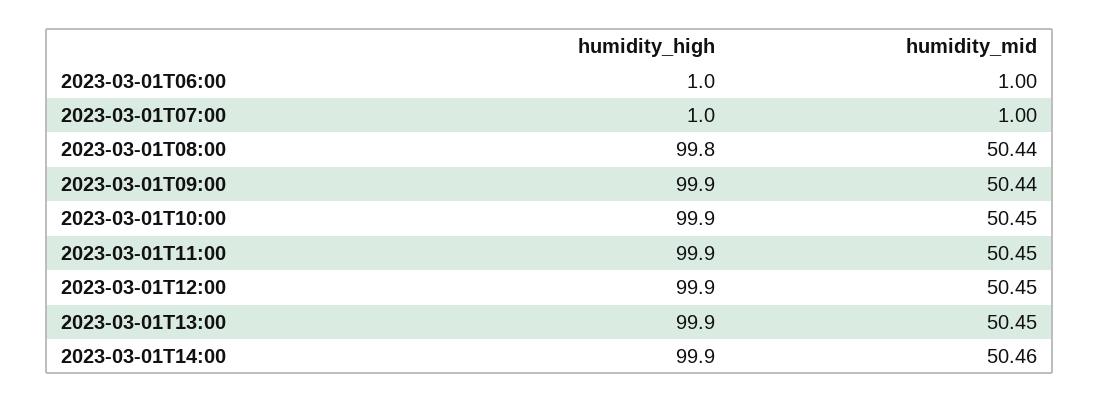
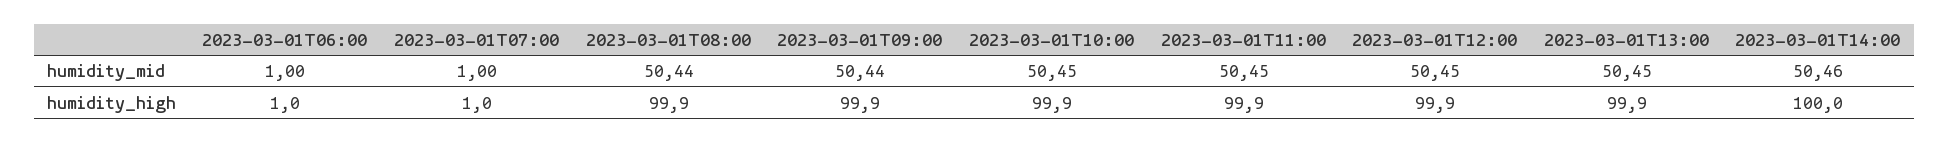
  {
    "humidity_high": {
      "2023-03-01T06:00": 1,
      "2023-03-01T07:00": 1,
-     "2023-03-01T08:00": 99.8,
+     "2023-03-01T08:00": 99.9,
      "2023-03-01T09:00": 99.9,
      "2023-03-01T10:00": 99.9,
      "2023-03-01T11:00": 99.9,
      "2023-03-01T12:00": 99.9,
      "2023-03-01T13:00": 99.9,
-     "2023-03-01T14:00": 99.9
+     "2023-03-01T14:00": 100
    },
    "humidity_mid": {
      "2023-03-01T06:00": 1,
      "2023-03-01T07:00": 1,
      "2023-03-01T08:00": 50.44,
      "2023-03-01T09:00": 50.44,
      "2023-03-01T10:00": 50.45,
      "2023-03-01T11:00": 50.45,
      "2023-03-01T12:00": 50.45,
      "2023-03-01T13:00": 50.45,
      "2023-03-01T14:00": 50.46
    }
  }

